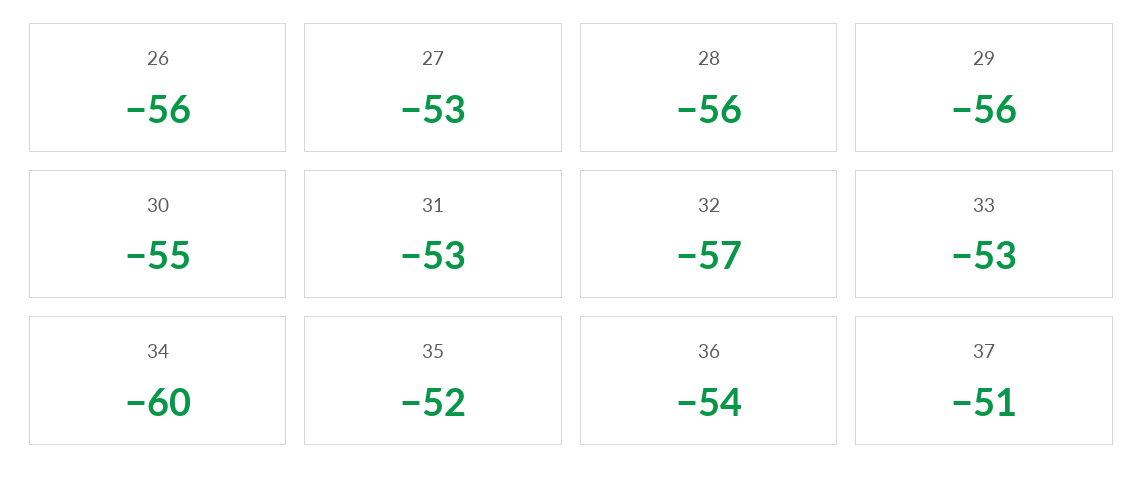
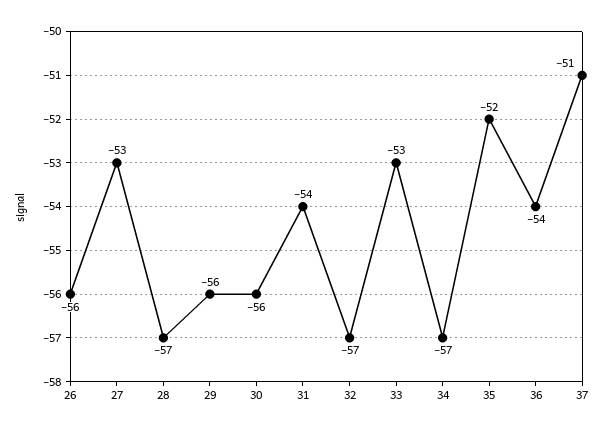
  {
    "26": -56,
    "27": -53,
-   "28": -56,
+   "28": -57,
    "29": -56,
-   "30": -55,
+   "30": -56,
-   "31": -53,
+   "31": -54,
    "32": -57,
    "33": -53,
-   "34": -60,
+   "34": -57,
    "35": -52,
    "36": -54,
    "37": -51
  }

